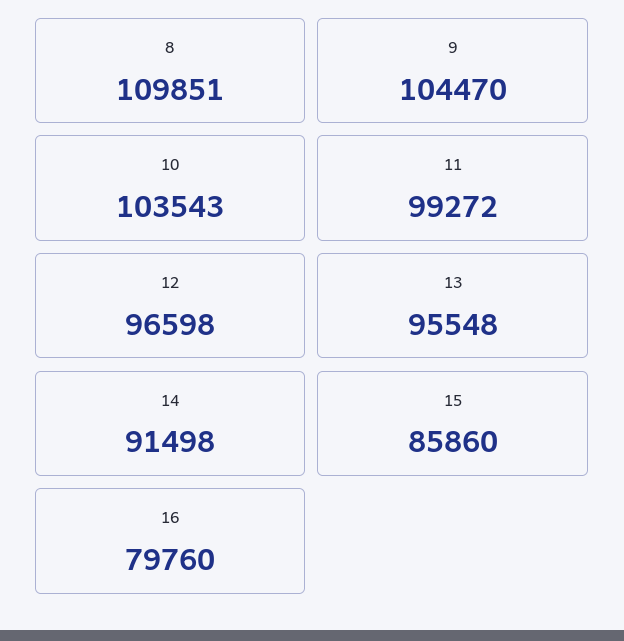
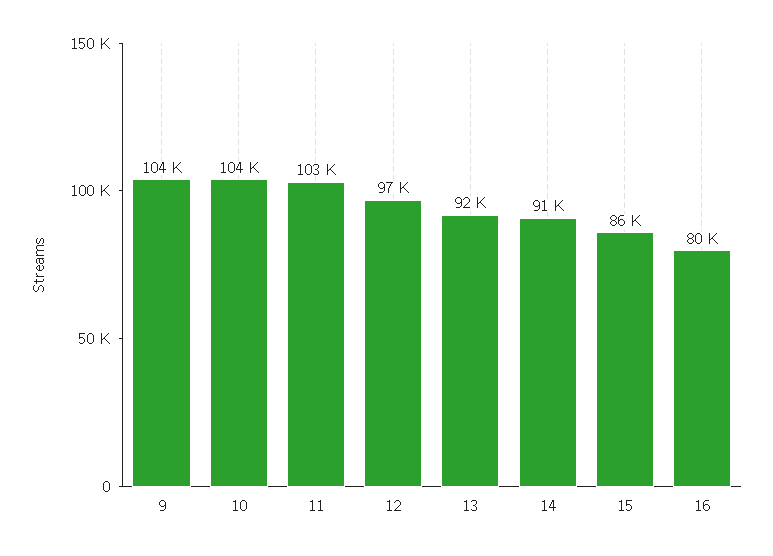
  {
-   "8": 109851,
    "9": 104470,
    "10": 103543,
-   "11": 99272,
+   "11": 103000,
    "12": 96598,
-   "13": 95548,
+   "13": 92000,
    "14": 91498,
    "15": 85860,
    "16": 79760
  }

